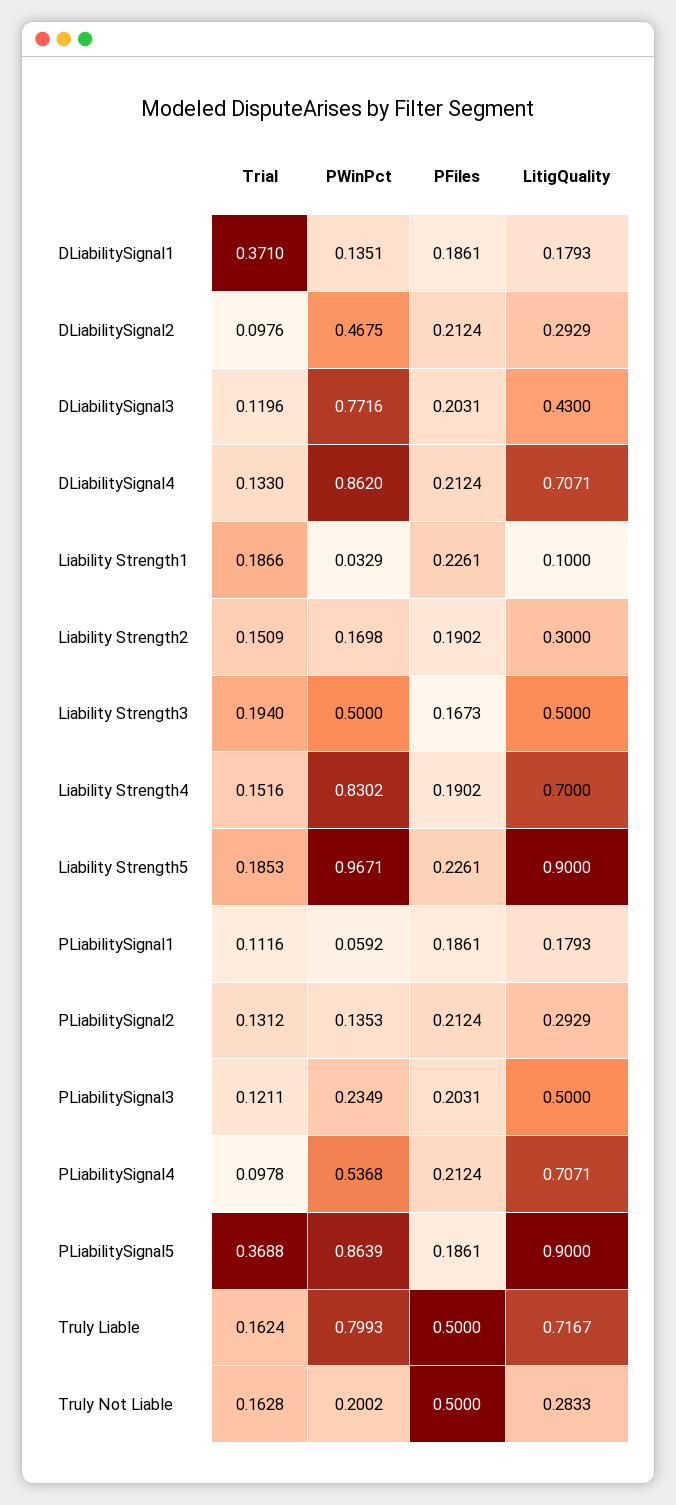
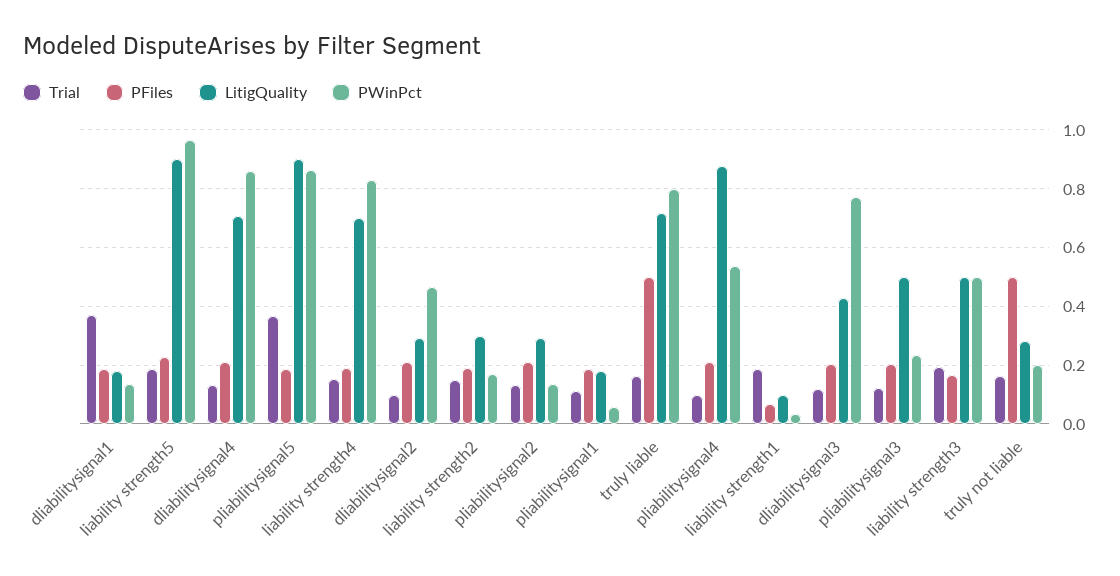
  {
    "Trial": {
      "DLiabilitySignal1": 0.371,
      "DLiabilitySignal2": 0.0976,
      "DLiabilitySignal3": 0.1196,
      "DLiabilitySignal4": 0.133,
      "Liability Strength1": 0.1866,
      "Liability Strength2": 0.1509,
      "Liability Strength3": 0.194,
      "Liability Strength4": 0.1516,
      "Liability Strength5": 0.1853,
      "PLiabilitySignal1": 0.1116,
      "PLiabilitySignal2": 0.1312,
      "PLiabilitySignal3": 0.1211,
      "PLiabilitySignal4": 0.0978,
      "PLiabilitySignal5": 0.3688,
      "Truly Liable": 0.1624,
      "Truly Not Liable": 0.1628
    },
    "PWinPct": {
      "DLiabilitySignal1": 0.1351,
      "DLiabilitySignal2": 0.4675,
      "DLiabilitySignal3": 0.7716,
      "DLiabilitySignal4": 0.862,
      "Liability Strength1": 0.0329,
      "Liability Strength2": 0.1698,
      "Liability Strength3": 0.5,
      "Liability Strength4": 0.8302,
      "Liability Strength5": 0.9671,
      "PLiabilitySignal1": 0.0592,
      "PLiabilitySignal2": 0.1353,
      "PLiabilitySignal3": 0.2349,
      "PLiabilitySignal4": 0.5368,
      "PLiabilitySignal5": 0.8639,
      "Truly Liable": 0.7993,
      "Truly Not Liable": 0.2002
    },
    "PFiles": {
      "DLiabilitySignal1": 0.1861,
      "DLiabilitySignal2": 0.2124,
      "DLiabilitySignal3": 0.2031,
      "DLiabilitySignal4": 0.2124,
-     "Liability Strength1": 0.2261,
+     "Liability Strength1": 0.075,
      "Liability Strength2": 0.1902,
      "Liability Strength3": 0.1673,
      "Liability Strength4": 0.1902,
      "Liability Strength5": 0.2261,
      "PLiabilitySignal1": 0.1861,
      "PLiabilitySignal2": 0.2124,
      "PLiabilitySignal3": 0.2031,
      "PLiabilitySignal4": 0.2124,
      "PLiabilitySignal5": 0.1861,
      "Truly Liable": 0.5,
      "Truly Not Liable": 0.5
    },
    "LitigQuality": {
      "DLiabilitySignal1": 0.1793,
      "DLiabilitySignal2": 0.2929,
      "DLiabilitySignal3": 0.43,
      "DLiabilitySignal4": 0.7071,
      "Liability Strength1": 0.1,
      "Liability Strength2": 0.3,
      "Liability Strength3": 0.5,
      "Liability Strength4": 0.7,
      "Liability Strength5": 0.9,
      "PLiabilitySignal1": 0.1793,
      "PLiabilitySignal2": 0.2929,
      "PLiabilitySignal3": 0.5,
-     "PLiabilitySignal4": 0.7071,
+     "PLiabilitySignal4": 0.875,
      "PLiabilitySignal5": 0.9,
      "Truly Liable": 0.7167,
      "Truly Not Liable": 0.2833
    }
  }

